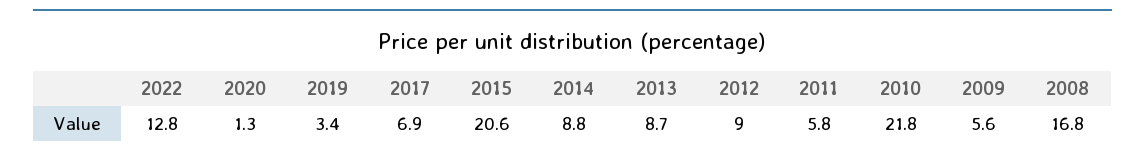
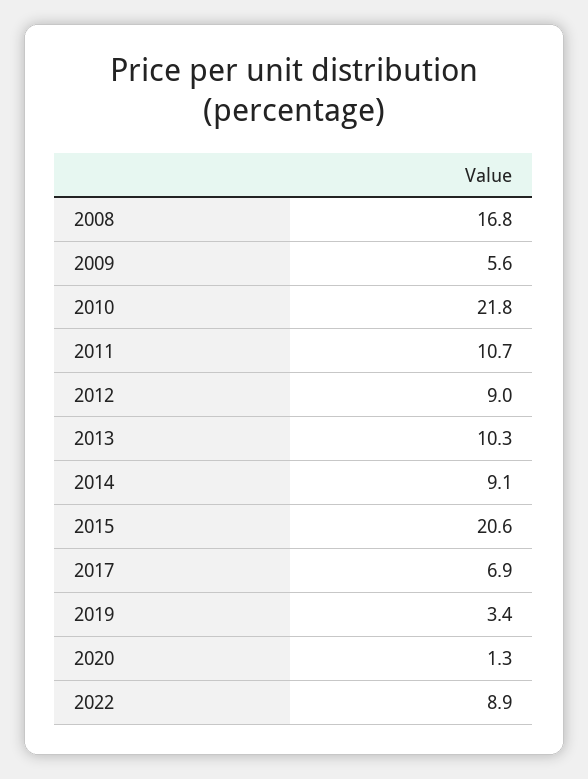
  {
-   "2022": 12.8,
+   "2022": 8.9,
    "2020": 1.3,
    "2019": 3.4,
    "2017": 6.9,
    "2015": 20.6,
-   "2014": 8.8,
+   "2014": 9.1,
-   "2013": 8.7,
+   "2013": 10.3,
    "2012": 9,
-   "2011": 5.8,
+   "2011": 10.7,
    "2010": 21.8,
    "2009": 5.6,
    "2008": 16.8
  }

